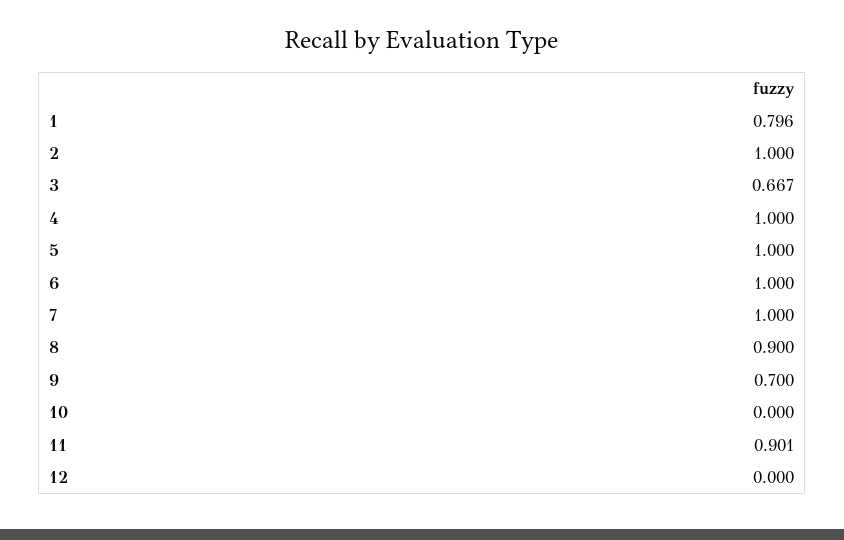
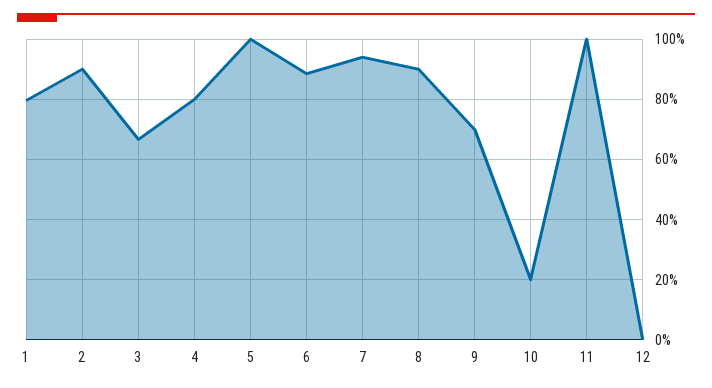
  {
    "1": 0.796,
-   "2": 1,
+   "2": 0.9,
    "3": 0.667,
-   "4": 1,
+   "4": 0.8,
    "5": 1,
-   "6": 1,
+   "6": 0.88,
-   "7": 1,
+   "7": 0.94,
    "8": 0.9,
    "9": 0.7,
-   "10": 0,
+   "10": 0.2,
-   "11": 0.901,
+   "11": 1,
    "12": 0
  }

